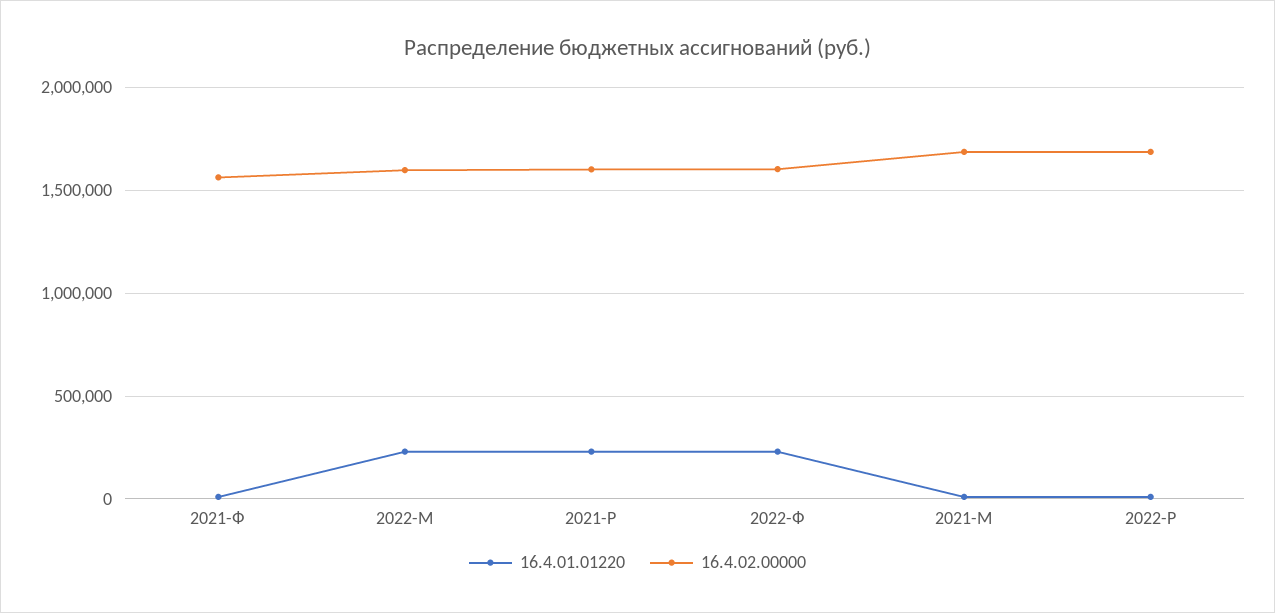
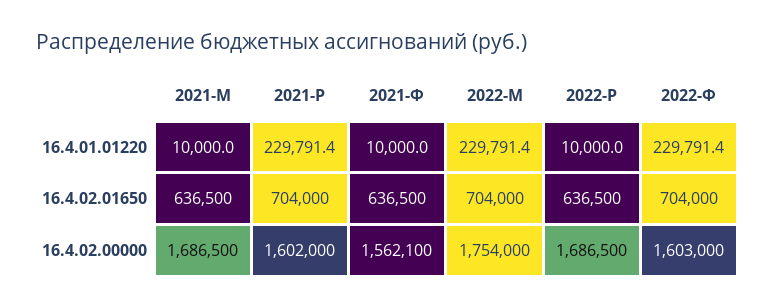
  {
    "16.4.01.01220": {
      "2021-Ф": 10000,
      "2022-М": 229791.4,
      "2021-Р": 229791.4,
      "2022-Ф": 229791.4,
      "2021-М": 10000,
      "2022-Р": 10000
    },
    "16.4.02.00000": {
      "2021-Ф": 1562100,
-     "2022-М": 1600000,
+     "2022-М": 1754000,
      "2021-Р": 1602000,
      "2022-Ф": 1603000,
      "2021-М": 1686500,
      "2022-Р": 1686500
-   }
+   },
+   "16.4.02.01650": {
+     "2021-М": 636500,
+     "2021-Р": 704000,
+     "2021-Ф": 636500,
+     "2022-М": 704000,
+     "2022-Р": 636500,
+     "2022-Ф": 704000
+   }
  }

